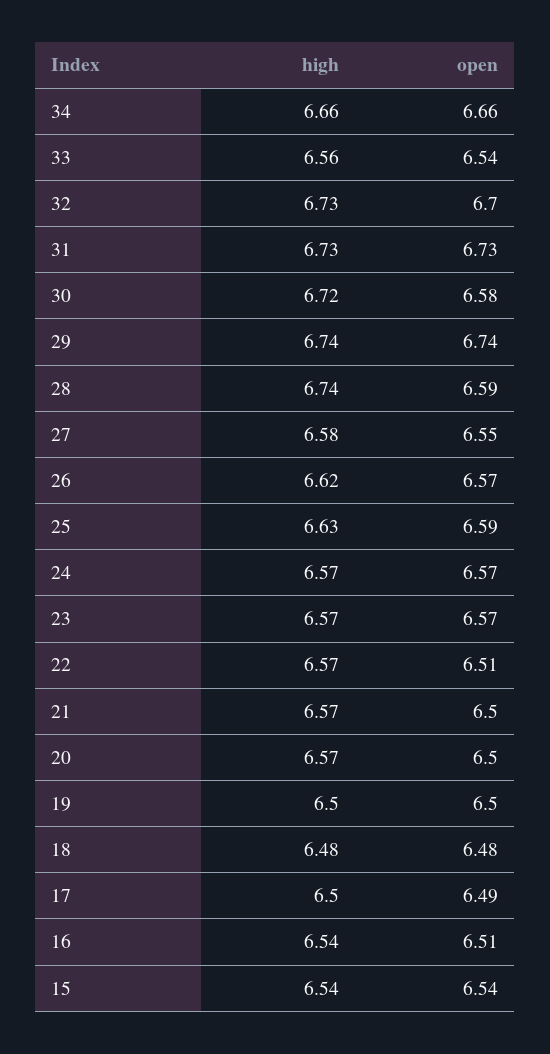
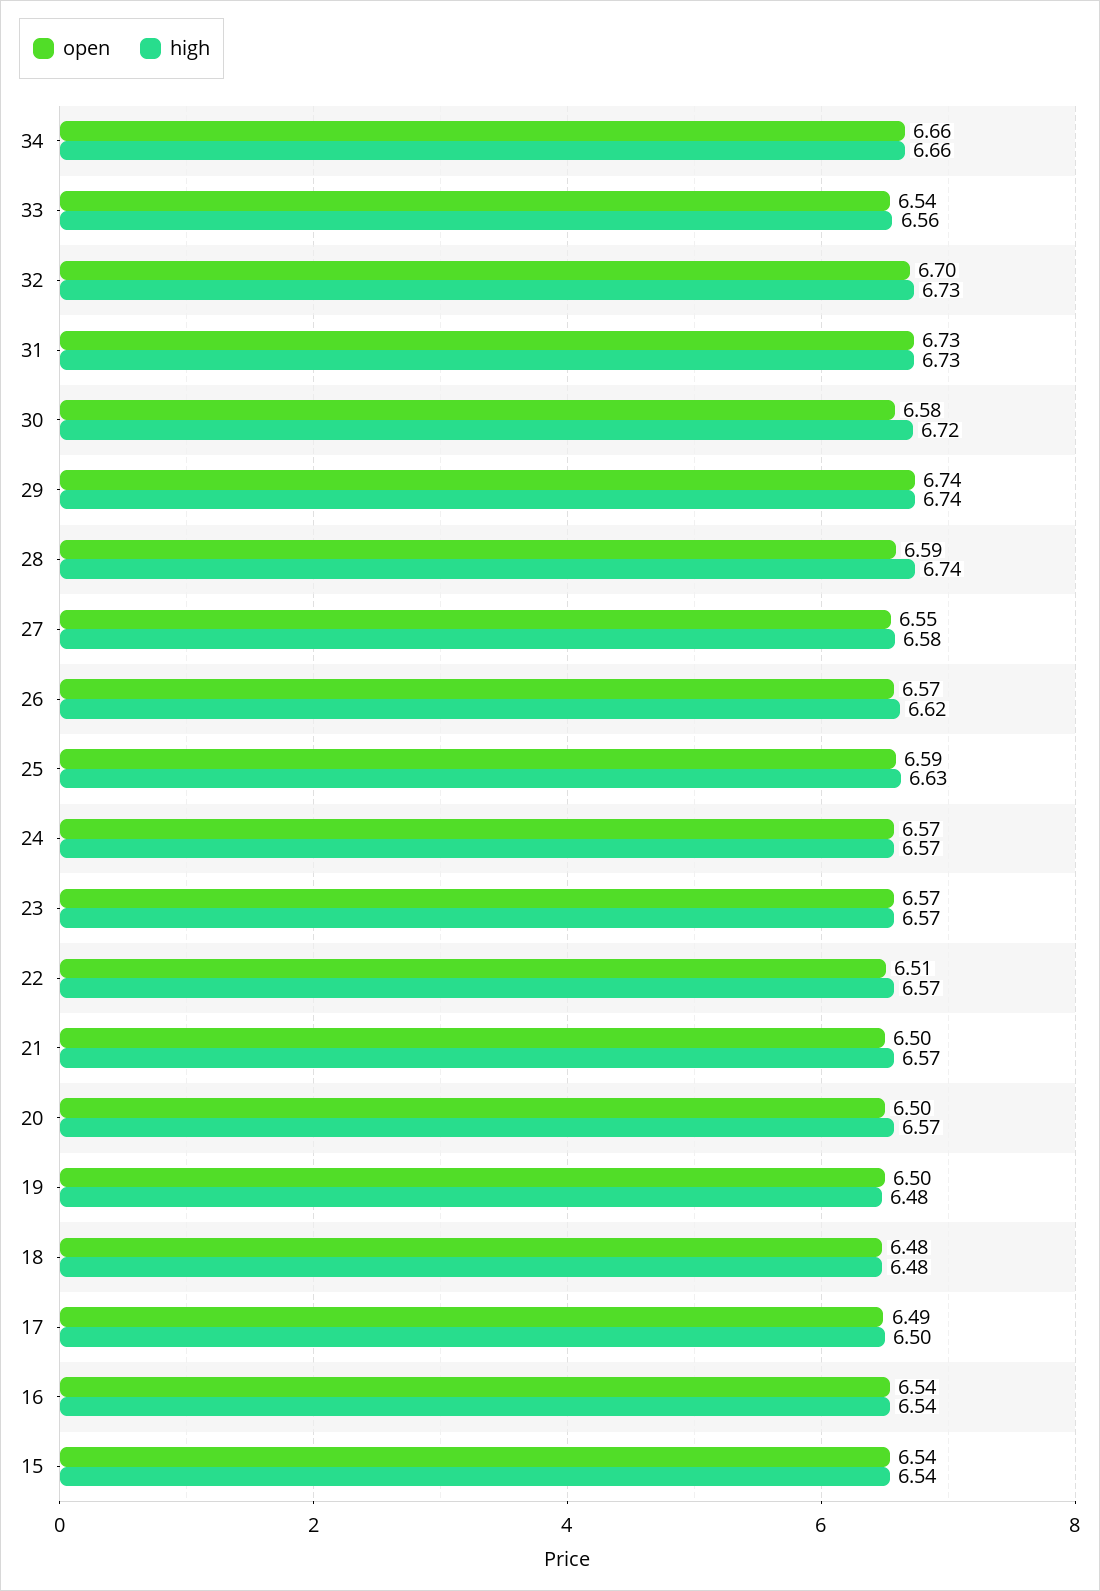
  {
    "high": {
      "34": 6.66,
      "33": 6.56,
      "32": 6.73,
      "31": 6.73,
      "30": 6.72,
      "29": 6.74,
      "28": 6.74,
      "27": 6.58,
      "26": 6.62,
      "25": 6.63,
      "24": 6.57,
      "23": 6.57,
      "22": 6.57,
      "21": 6.57,
      "20": 6.57,
-     "19": 6.5,
+     "19": 6.48,
      "18": 6.48,
      "17": 6.5,
      "16": 6.54,
      "15": 6.54
    },
    "open": {
      "34": 6.66,
      "33": 6.54,
      "32": 6.7,
      "31": 6.73,
      "30": 6.58,
      "29": 6.74,
      "28": 6.59,
      "27": 6.55,
      "26": 6.57,
      "25": 6.59,
      "24": 6.57,
      "23": 6.57,
      "22": 6.51,
      "21": 6.5,
      "20": 6.5,
      "19": 6.5,
      "18": 6.48,
      "17": 6.49,
-     "16": 6.51,
+     "16": 6.54,
      "15": 6.54
    }
  }

